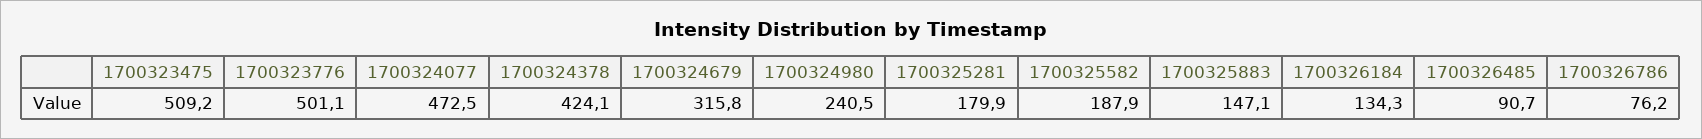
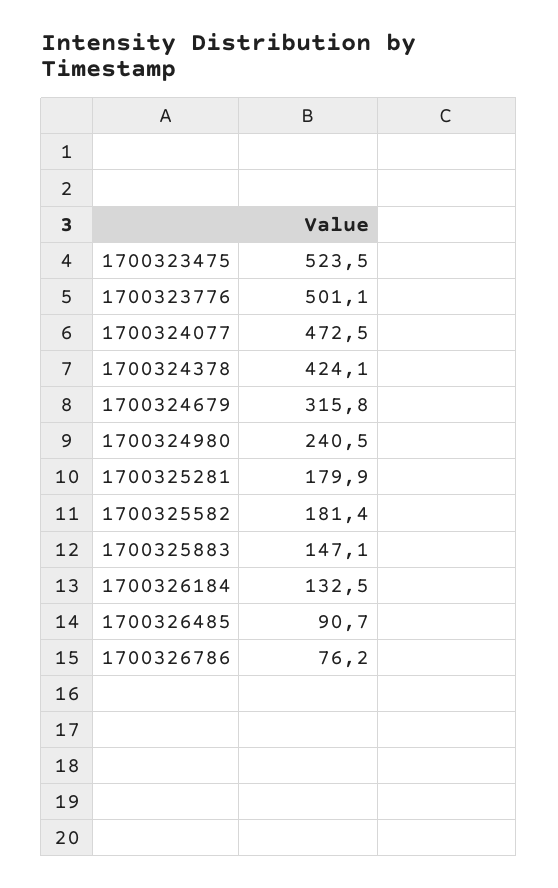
  {
-   "1700323475": 509.2,
+   "1700323475": 523.5,
    "1700323776": 501.1,
    "1700324077": 472.5,
    "1700324378": 424.1,
    "1700324679": 315.8,
    "1700324980": 240.5,
    "1700325281": 179.9,
-   "1700325582": 187.9,
+   "1700325582": 181.4,
    "1700325883": 147.1,
-   "1700326184": 134.3,
+   "1700326184": 132.5,
    "1700326485": 90.7,
    "1700326786": 76.2
  }

